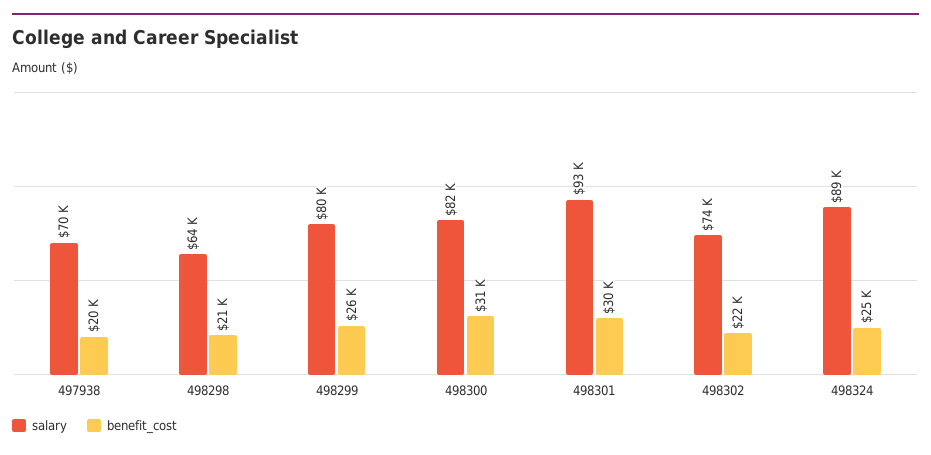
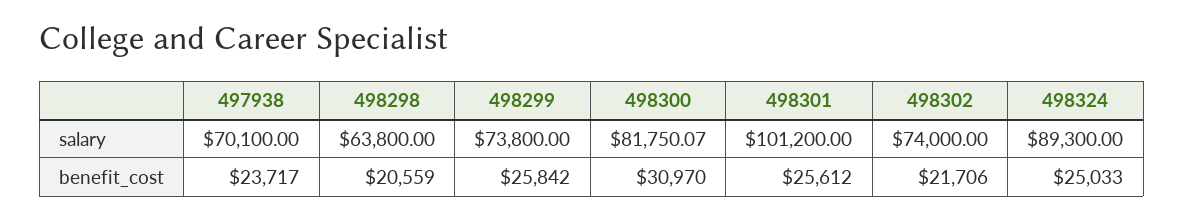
  {
    "salary": {
      "497938": 70100,
      "498298": 63800,
-     "498299": 80000,
+     "498299": 73800,
      "498300": 81750.07,
-     "498301": 93000,
+     "498301": 101200,
      "498302": 74000,
      "498324": 89300
    },
    "benefit_cost": {
-     "497938": 20000,
+     "497938": 23717,
      "498298": 20559,
      "498299": 25842,
      "498300": 30970,
-     "498301": 30000,
+     "498301": 25612,
      "498302": 21706,
      "498324": 25033
    }
  }

